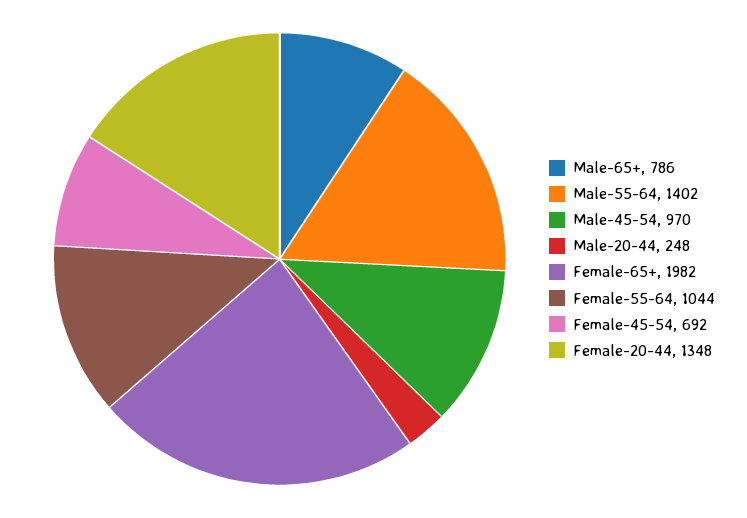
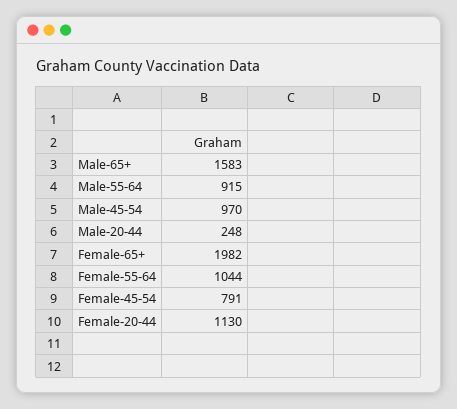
  {
-   "Male-65+": 786,
+   "Male-65+": 1583,
-   "Male-55-64": 1402,
+   "Male-55-64": 915,
    "Male-45-54": 970,
    "Male-20-44": 248,
    "Female-65+": 1982,
    "Female-55-64": 1044,
-   "Female-45-54": 692,
+   "Female-45-54": 791,
-   "Female-20-44": 1348
+   "Female-20-44": 1130
  }

